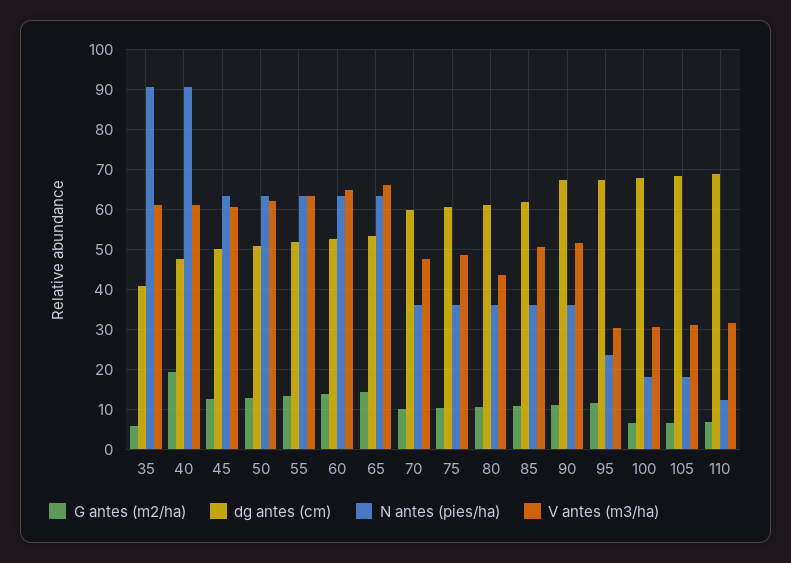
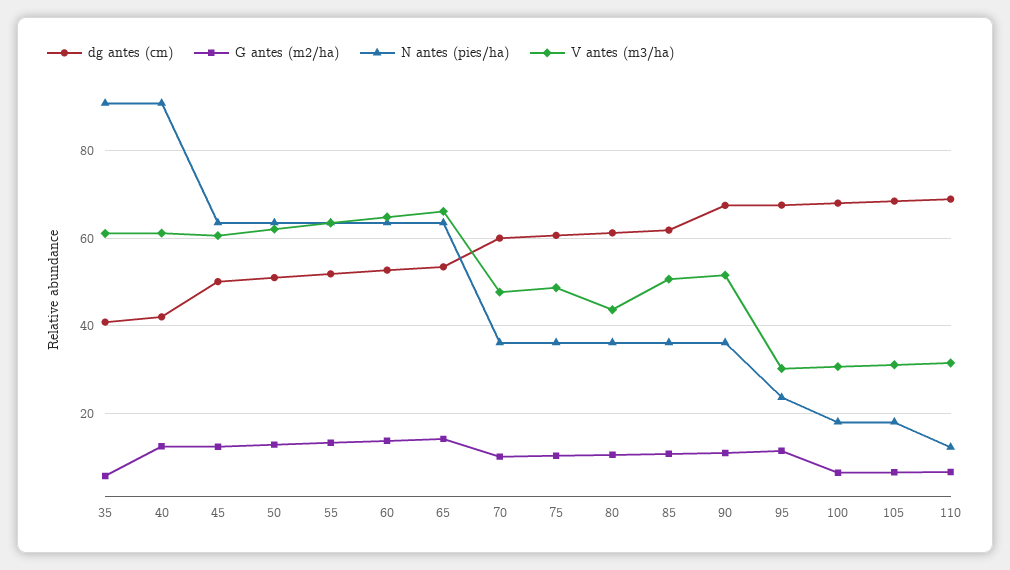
  {
    "G antes (m2/ha)": {
      "35": 6,
-     "40": 20,
+     "40": 12,
      "45": 12,
      "50": 12,
      "55": 14,
      "60": 14,
      "65": 14,
      "70": 10,
      "75": 10,
      "80": 10,
      "85": 10,
      "90": 12,
      "95": 12,
      "100": 6,
      "105": 6,
      "110": 6
    },
    "dg antes (cm)": {
      "35": 40,
-     "40": 48,
+     "40": 42,
      "45": 50,
      "50": 50,
      "55": 52,
      "60": 52,
      "65": 54,
      "70": 60,
      "75": 60,
      "80": 62,
      "85": 62,
      "90": 68,
      "95": 68,
      "100": 68,
      "105": 68,
      "110": 68
    },
    "N antes (pies/ha)": {
      "35": 90,
      "40": 90,
      "45": 64,
      "50": 64,
      "55": 64,
      "60": 64,
      "65": 64,
      "70": 36,
      "75": 36,
      "80": 36,
      "85": 36,
      "90": 36,
      "95": 24,
      "100": 18,
      "105": 18,
      "110": 12
    },
    "V antes (m3/ha)": {
      "35": 62,
      "40": 62,
      "45": 60,
      "50": 62,
      "55": 64,
      "60": 64,
      "65": 66,
      "70": 48,
      "75": 48,
      "80": 44,
      "85": 50,
      "90": 52,
      "95": 30,
      "100": 30,
      "105": 32,
      "110": 32
    }
  }

